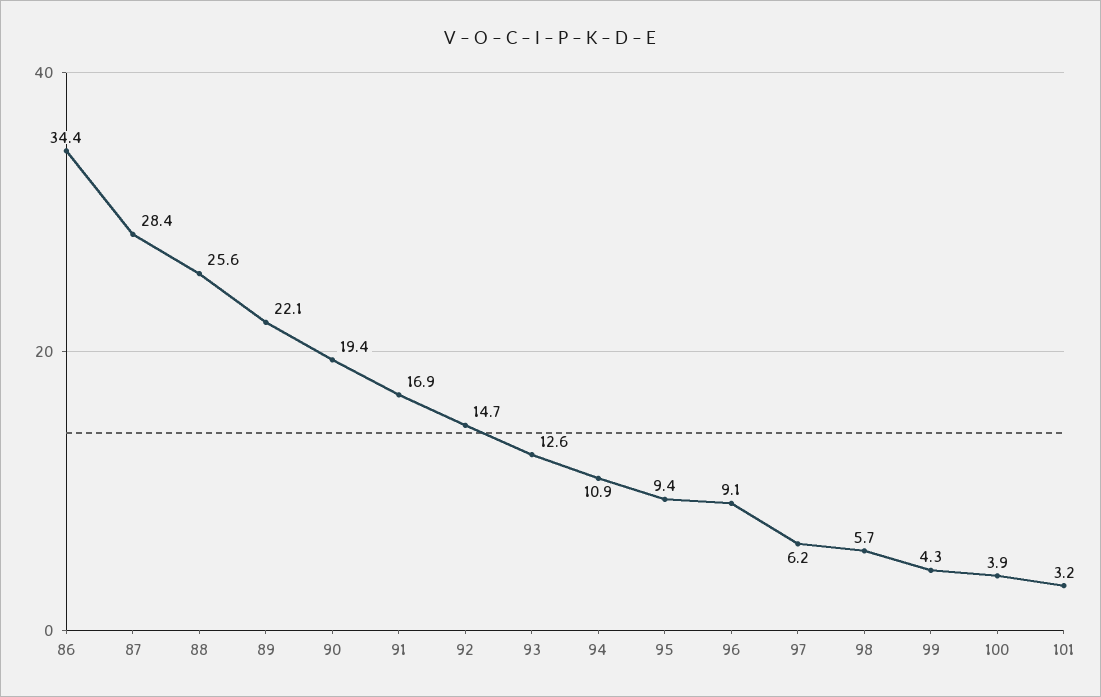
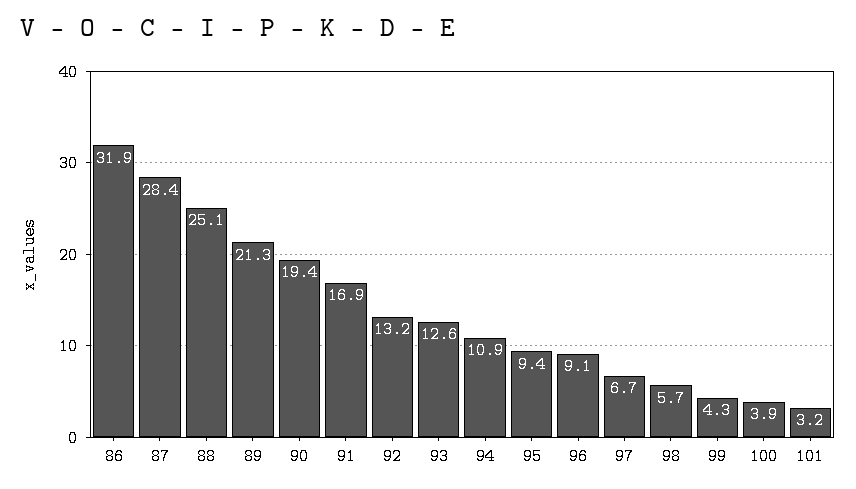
  {
-   "86": 34.4,
+   "86": 31.9,
    "87": 28.4,
-   "88": 25.6,
+   "88": 25.1,
-   "89": 22.1,
+   "89": 21.3,
    "90": 19.4,
    "91": 16.9,
-   "92": 14.7,
+   "92": 13.2,
    "93": 12.6,
    "94": 10.9,
    "95": 9.4,
    "96": 9.1,
-   "97": 6.2,
+   "97": 6.7,
    "98": 5.7,
    "99": 4.3,
    "100": 3.9,
    "101": 3.2
  }

